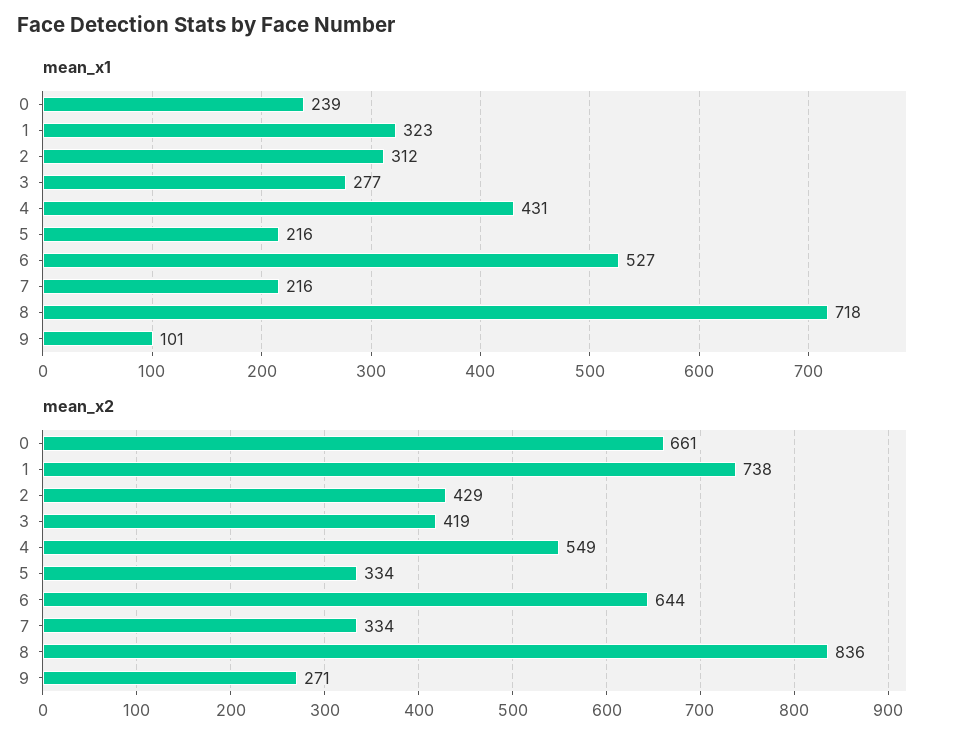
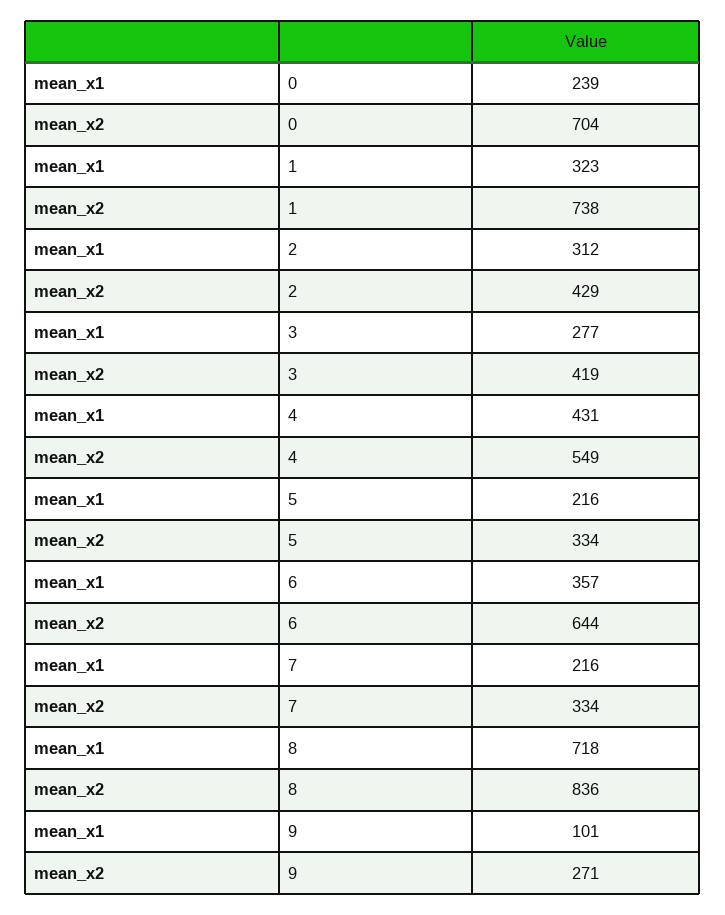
  {
    "mean_x1": {
      "0": 239,
      "1": 323,
      "2": 312,
      "3": 277,
      "4": 431,
      "5": 216,
-     "6": 527,
+     "6": 357,
      "7": 216,
      "8": 718,
      "9": 101
    },
    "mean_x2": {
-     "0": 661,
+     "0": 704,
      "1": 738,
      "2": 429,
      "3": 419,
      "4": 549,
      "5": 334,
      "6": 644,
      "7": 334,
      "8": 836,
      "9": 271
    }
  }

